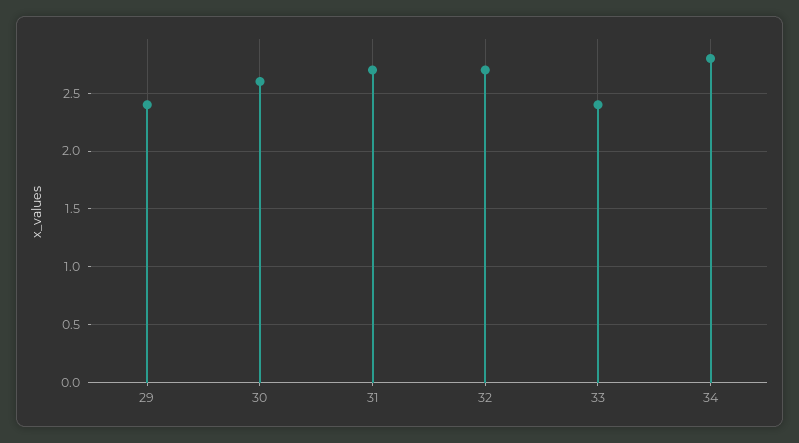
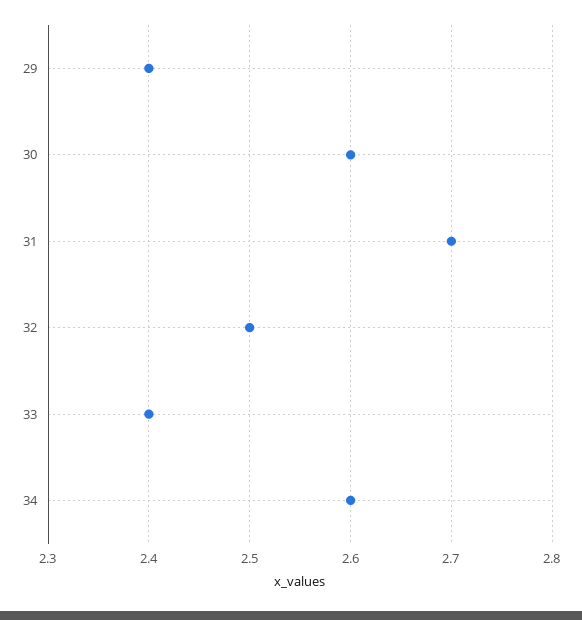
  {
    "29": 2.4,
    "30": 2.6,
    "31": 2.7,
-   "32": 2.7,
+   "32": 2.5,
    "33": 2.4,
-   "34": 2.8
+   "34": 2.6
  }

